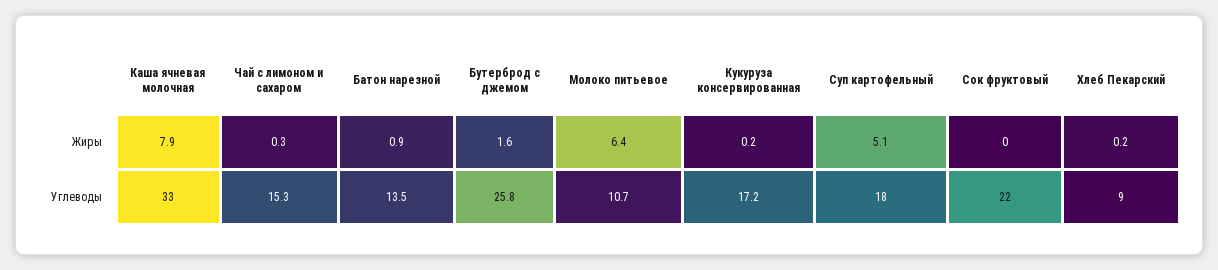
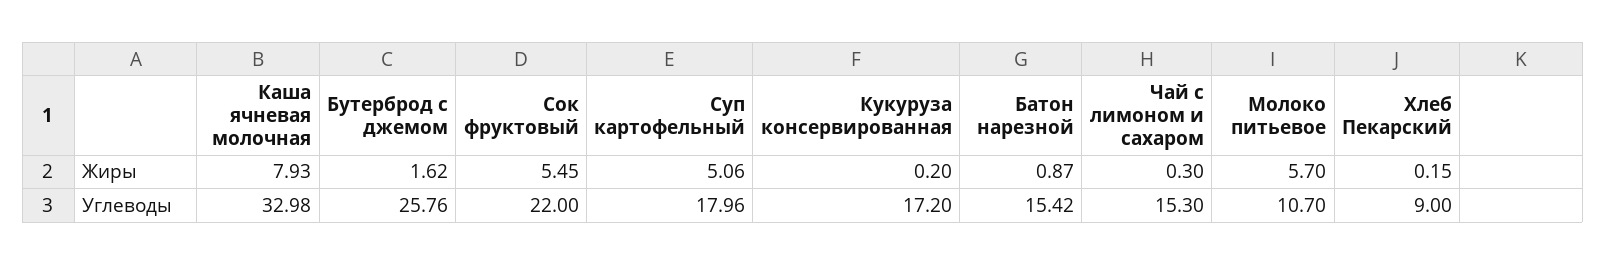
  {
    "Каша ячневая молочная": {
      "Жиры": 7.93,
      "Углеводы": 32.98
    },
    "Чай с лимоном и сахаром": {
      "Жиры": 0.3,
      "Углеводы": 15.3
    },
    "Батон нарезной": {
      "Жиры": 0.87,
-     "Углеводы": 13.5
+     "Углеводы": 15.42
    },
    "Бутерброд с джемом": {
      "Жиры": 1.62,
      "Углеводы": 25.76
    },
    "Молоко питьевое": {
-     "Жиры": 6.4,
+     "Жиры": 5.7,
      "Углеводы": 10.7
    },
    "Кукуруза консервированная": {
      "Жиры": 0.2,
      "Углеводы": 17.2
    },
    "Суп картофельный": {
      "Жиры": 5.06,
      "Углеводы": 17.96
    },
    "Сок фруктовый": {
-     "Жиры": 0,
+     "Жиры": 5.45,
      "Углеводы": 22
    },
    "Хлеб Пекарский": {
      "Жиры": 0.15,
      "Углеводы": 9
    }
  }

